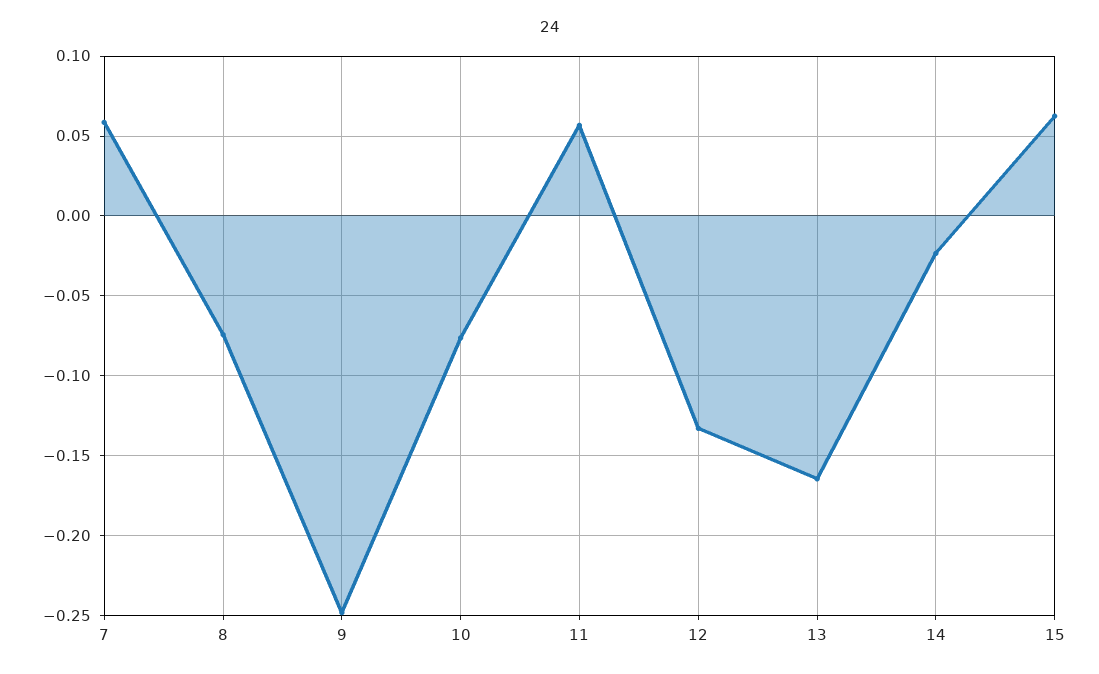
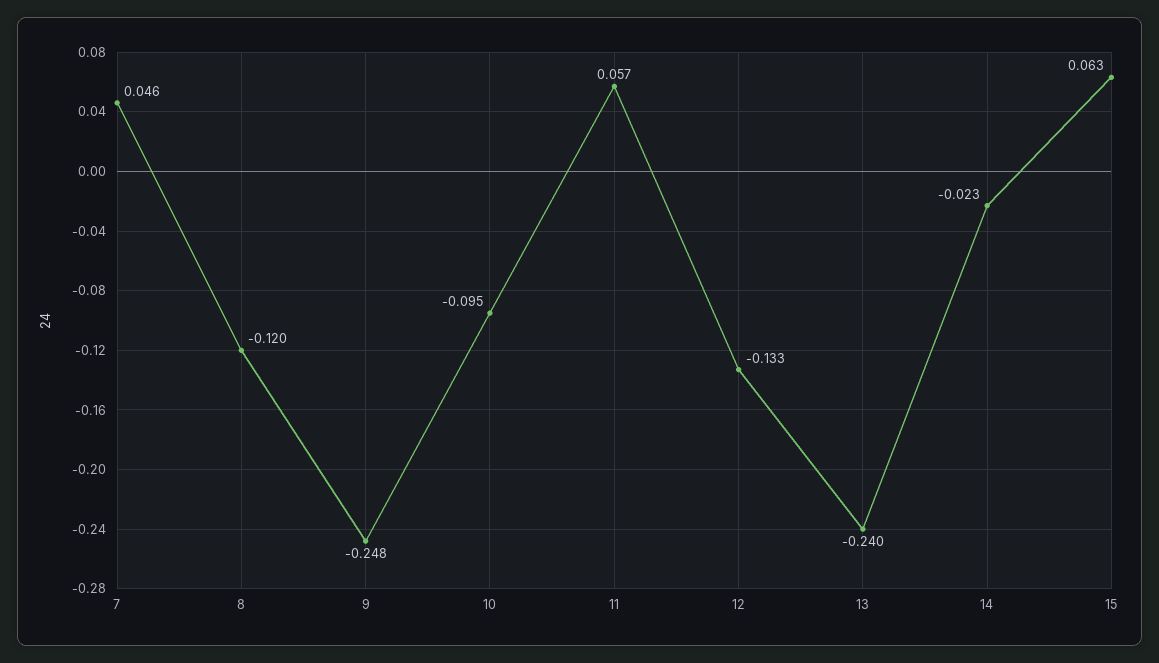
  {
-   "7": 0.06,
+   "7": 0.046,
-   "8": -0.075,
+   "8": -0.12,
    "9": -0.248,
-   "10": -0.075,
+   "10": -0.095,
    "11": 0.057,
    "12": -0.133,
-   "13": -0.165,
+   "13": -0.24,
    "14": -0.023,
    "15": 0.063
  }

